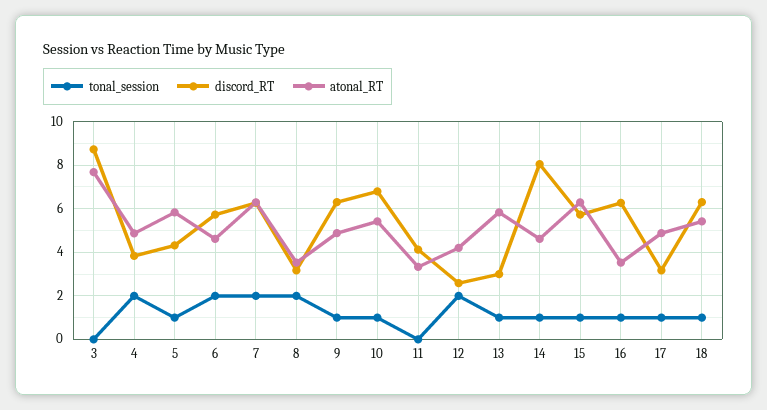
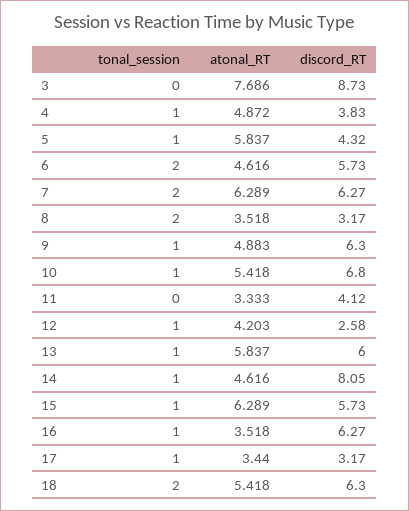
  {
    "tonal_session": {
      "3": 0,
-     "4": 2,
+     "4": 1,
      "5": 1,
      "6": 2,
      "7": 2,
      "8": 2,
      "9": 1,
      "10": 1,
      "11": 0,
-     "12": 2,
+     "12": 1,
      "13": 1,
      "14": 1,
      "15": 1,
      "16": 1,
      "17": 1,
-     "18": 1
+     "18": 2
    },
    "discord_RT": {
      "3": 8.73,
      "4": 3.83,
      "5": 4.32,
      "6": 5.73,
      "7": 6.27,
      "8": 3.17,
      "9": 6.3,
      "10": 6.8,
      "11": 4.12,
      "12": 2.58,
-     "13": 3,
+     "13": 6,
      "14": 8.05,
      "15": 5.73,
      "16": 6.27,
      "17": 3.17,
      "18": 6.3
    },
    "atonal_RT": {
      "3": 7.686,
      "4": 4.872,
      "5": 5.837,
      "6": 4.616,
      "7": 6.289,
      "8": 3.518,
      "9": 4.883,
      "10": 5.418,
      "11": 3.333,
      "12": 4.203,
      "13": 5.837,
      "14": 4.616,
      "15": 6.289,
      "16": 3.518,
-     "17": 5,
+     "17": 3.44,
      "18": 5.418
    }
  }

